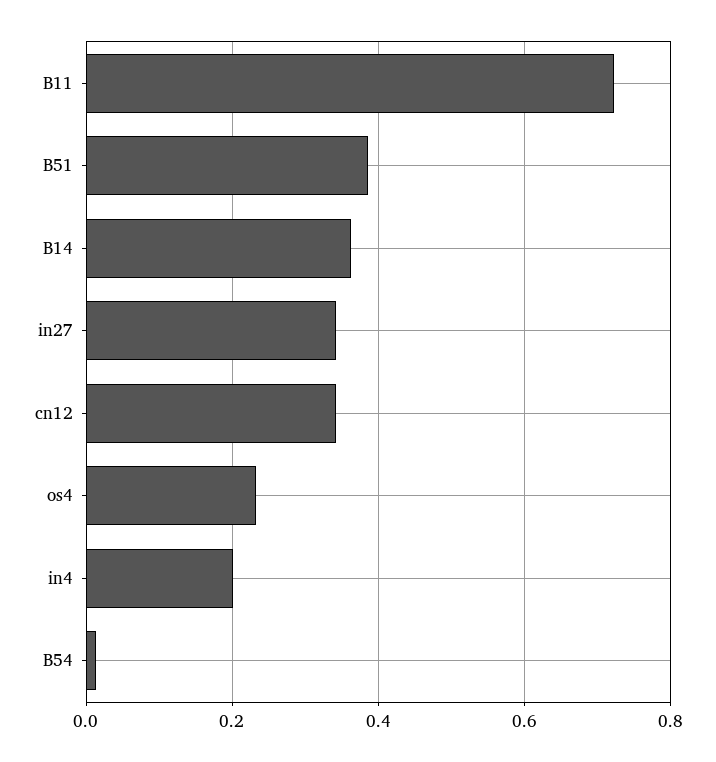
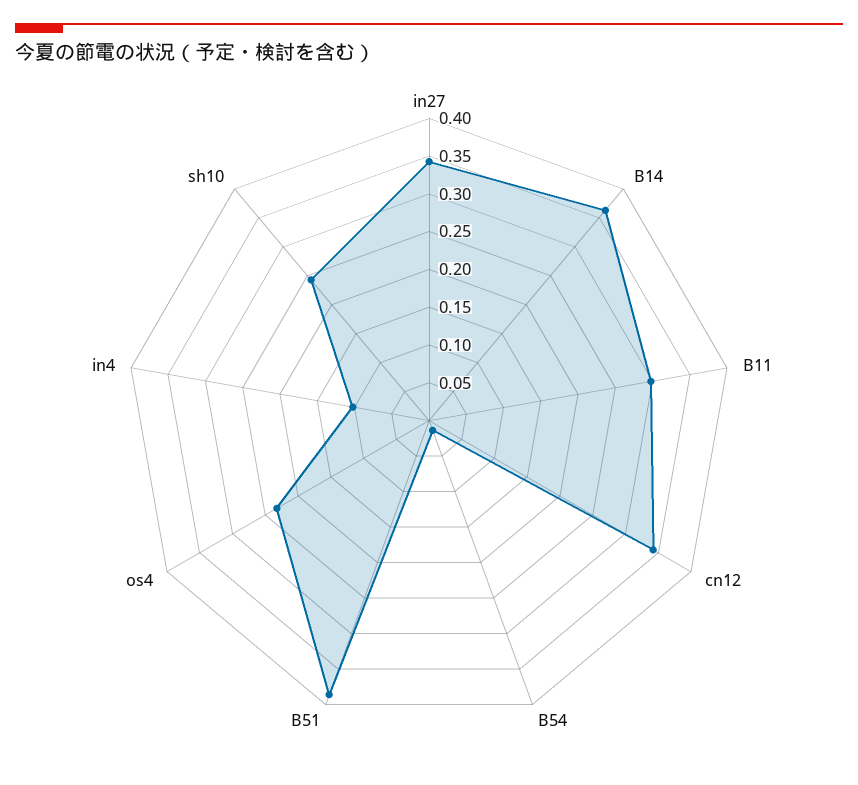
  {
-   "B11": 0.72,
+   "B11": 0.3,
    "B51": 0.38,
    "B14": 0.36,
    "in27": 0.34,
    "cn12": 0.34,
    "os4": 0.24,
-   "in4": 0.2,
+   "in4": 0.1,
-   "B54": 0.02
+   "B54": 0.02,
+   "sh10": 0.25
  }

